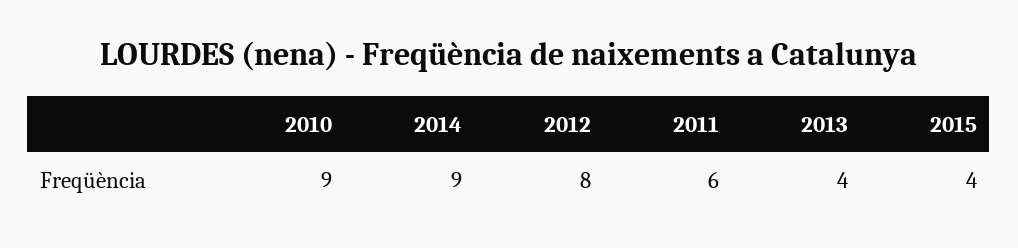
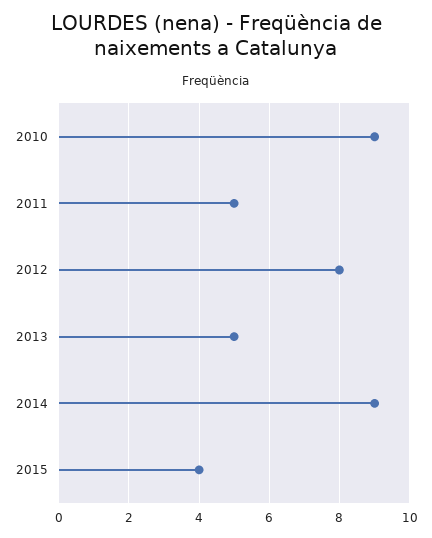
  {
    "2010": 9,
    "2014": 9,
    "2012": 8,
-   "2011": 6,
+   "2011": 5,
-   "2013": 4,
+   "2013": 5,
    "2015": 4
  }

